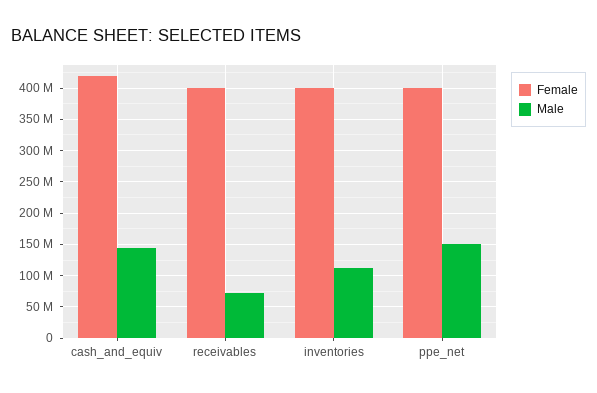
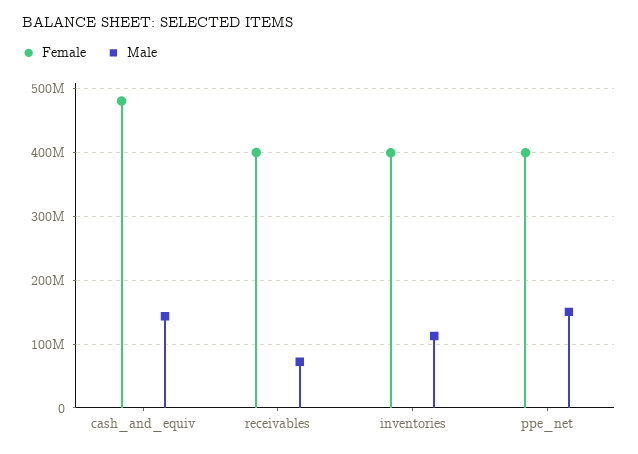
  {
    "Female": {
-     "cash_and_equiv": 420000000,
+     "cash_and_equiv": 480000000,
      "receivables": 400000000,
      "inventories": 400000000,
      "ppe_net": 400000000
    },
    "Male": {
      "cash_and_equiv": 140000000,
      "receivables": 70000000,
      "inventories": 110000000,
      "ppe_net": 150000000
    }
  }

